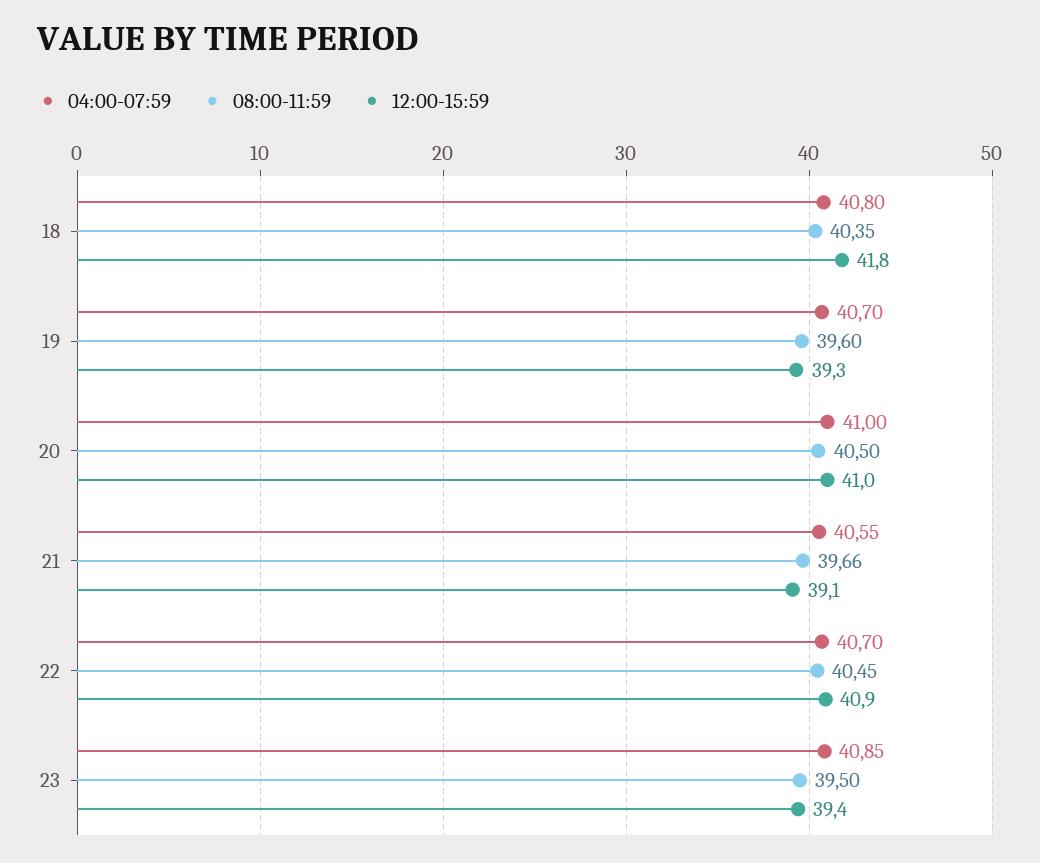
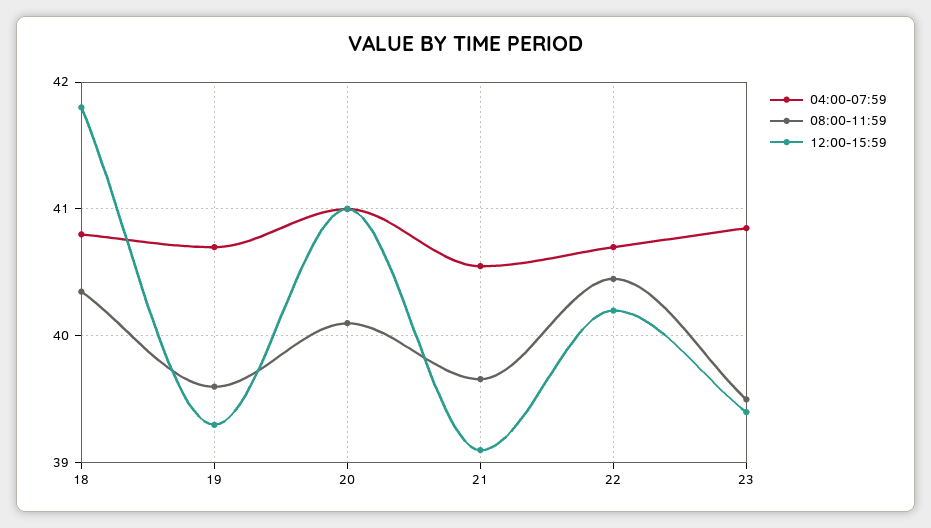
  {
    "04:00-07:59": {
      "18": 40.8,
      "19": 40.7,
      "20": 41,
      "21": 40.55,
      "22": 40.7,
      "23": 40.85
    },
    "08:00-11:59": {
      "18": 40.35,
      "19": 39.6,
-     "20": 40.5,
+     "20": 40.1,
      "21": 39.66,
      "22": 40.45,
      "23": 39.5
    },
    "12:00-15:59": {
      "18": 41.8,
      "19": 39.3,
      "20": 41,
      "21": 39.1,
-     "22": 40.9,
+     "22": 40.2,
      "23": 39.4
    }
  }

